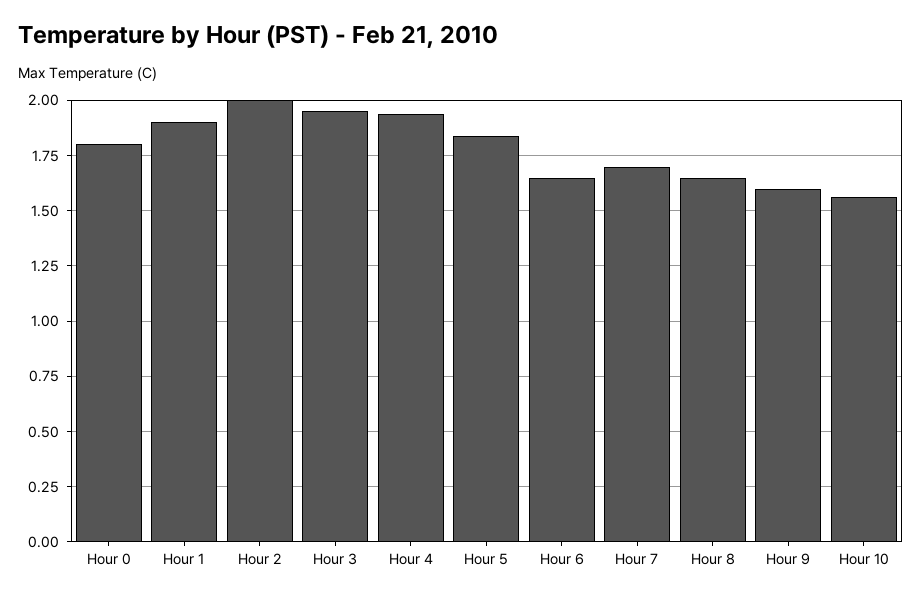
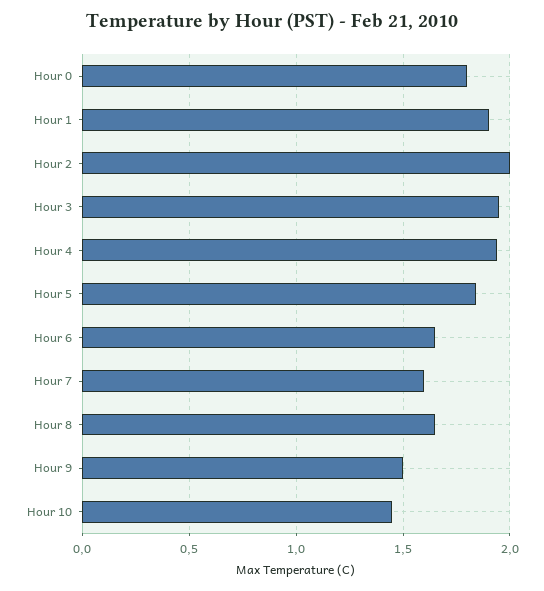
  {
    "Hour 0": 1.8,
    "Hour 1": 1.9,
    "Hour 2": 2,
    "Hour 3": 1.95,
    "Hour 4": 1.95,
    "Hour 5": 1.85,
    "Hour 6": 1.65,
-   "Hour 7": 1.7,
+   "Hour 7": 1.6,
    "Hour 8": 1.65,
-   "Hour 9": 1.6,
+   "Hour 9": 1.5,
-   "Hour 10": 1.55
+   "Hour 10": 1.45
  }

